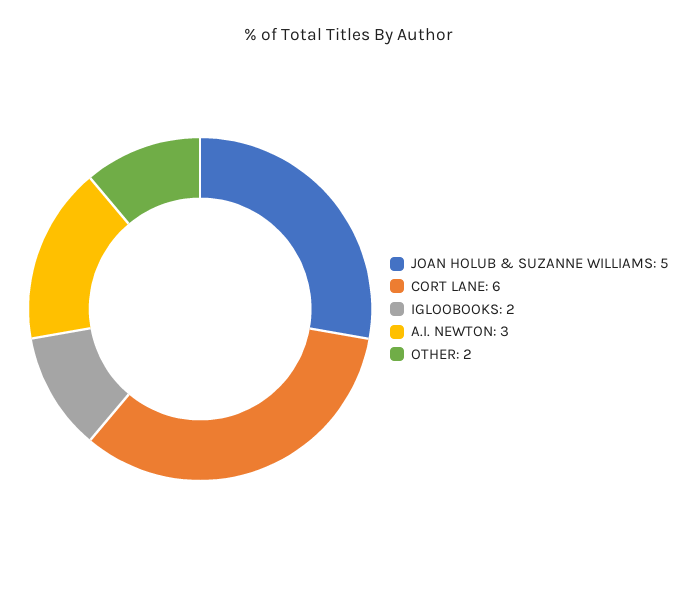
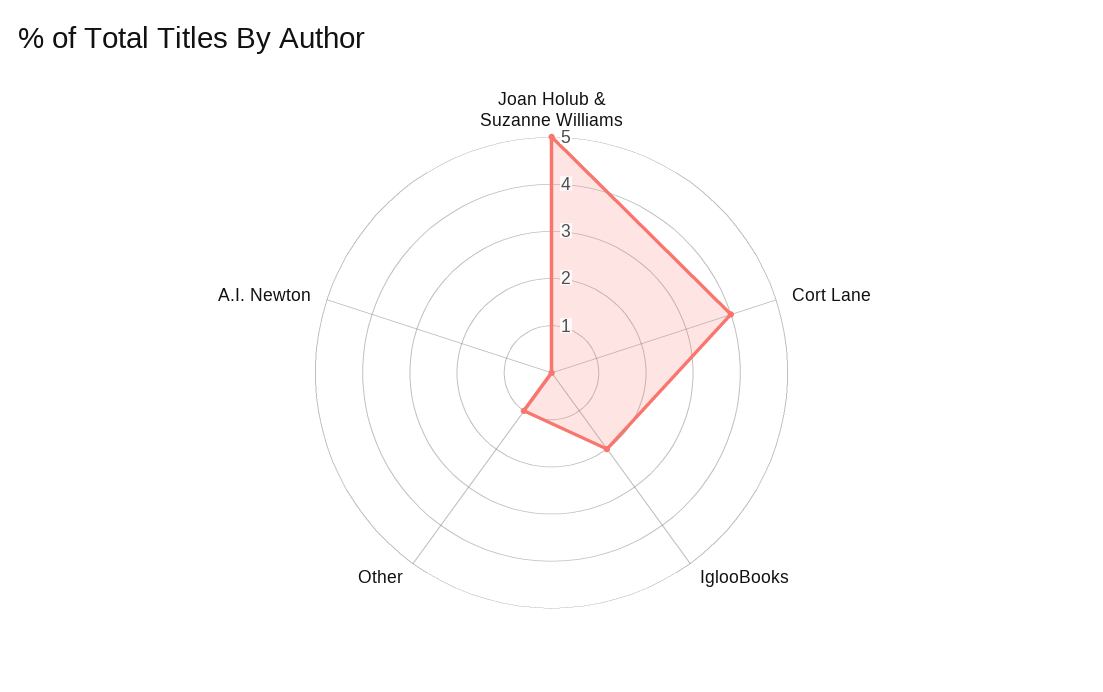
  {
    "JOAN HOLUB & SUZANNE WILLIAMS": 5,
-   "CORT LANE": 6,
+   "CORT LANE": 4,
    "IGLOOBOOKS": 2,
-   "A.I. NEWTON": 3,
+   "A.I. NEWTON": 0,
-   "OTHER": 2
+   "OTHER": 1
  }

